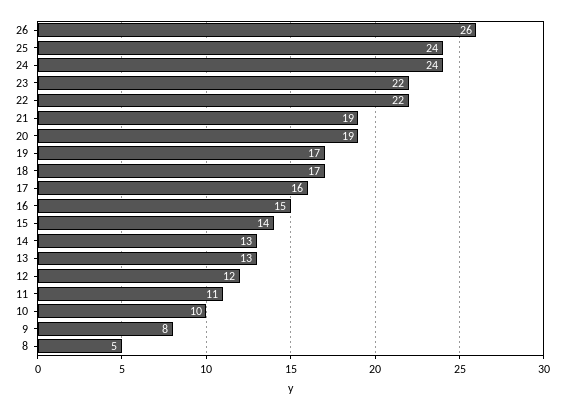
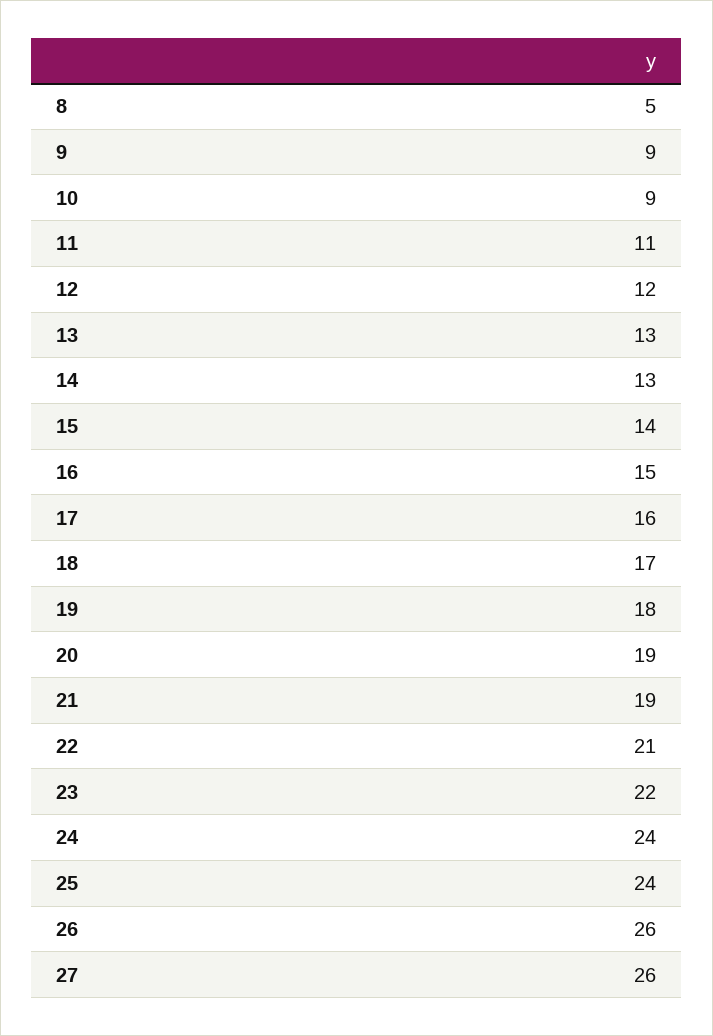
  {
    "26": 26,
    "25": 24,
    "24": 24,
    "23": 22,
-   "22": 22,
+   "22": 21,
    "21": 19,
    "20": 19,
-   "19": 17,
+   "19": 18,
    "18": 17,
    "17": 16,
    "16": 15,
    "15": 14,
    "14": 13,
    "13": 13,
    "12": 12,
    "11": 11,
-   "10": 10,
+   "10": 9,
-   "9": 8,
+   "9": 9,
-   "8": 5
+   "8": 5,
+   "27": 26
  }

